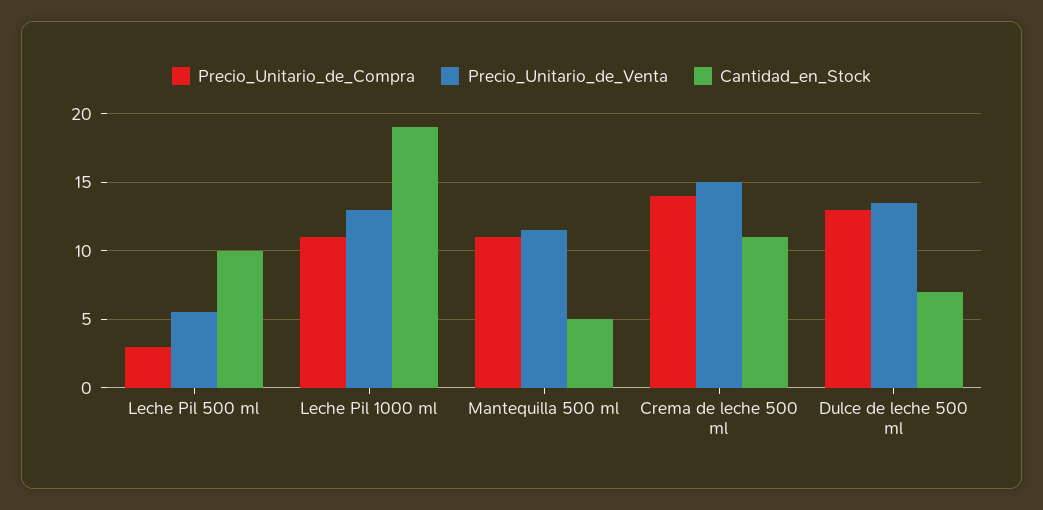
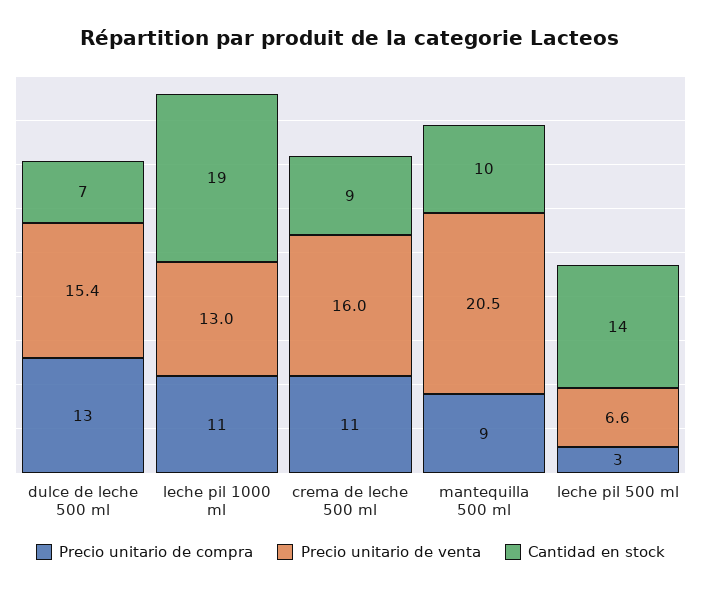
  {
    "Precio_Unitario_de_Compra": {
      "Leche Pil 500 ml": 3,
      "Leche Pil 1000 ml": 11,
-     "Mantequilla 500 ml": 11,
+     "Mantequilla 500 ml": 9,
-     "Crema de leche 500 ml": 14,
+     "Crema de leche 500 ml": 11,
      "Dulce de leche 500 ml": 13
    },
    "Precio_Unitario_de_Venta": {
-     "Leche Pil 500 ml": 5.5,
+     "Leche Pil 500 ml": 6.6,
      "Leche Pil 1000 ml": 13,
-     "Mantequilla 500 ml": 11.5,
+     "Mantequilla 500 ml": 20.5,
-     "Crema de leche 500 ml": 15,
+     "Crema de leche 500 ml": 16,
-     "Dulce de leche 500 ml": 13.5
+     "Dulce de leche 500 ml": 15.4
    },
    "Cantidad_en_Stock": {
-     "Leche Pil 500 ml": 10,
+     "Leche Pil 500 ml": 14,
      "Leche Pil 1000 ml": 19,
-     "Mantequilla 500 ml": 5,
+     "Mantequilla 500 ml": 10,
-     "Crema de leche 500 ml": 11,
+     "Crema de leche 500 ml": 9,
      "Dulce de leche 500 ml": 7
    }
  }

